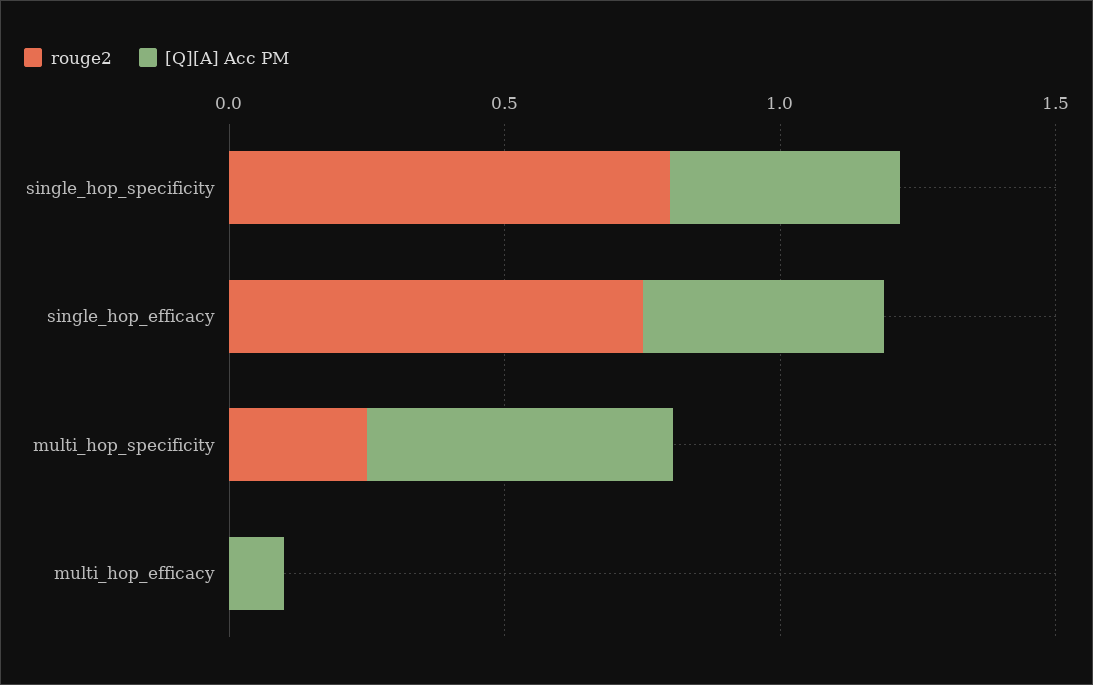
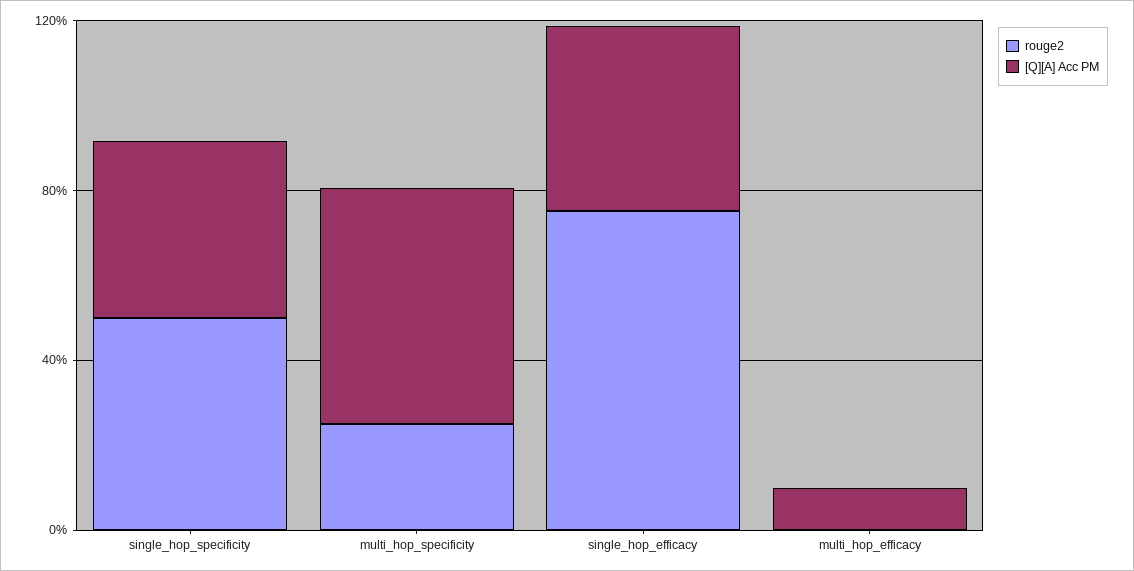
  {
    "rouge2": {
-     "single_hop_specificity": 0.8,
+     "single_hop_specificity": 0.5,
      "single_hop_efficacy": 0.8,
      "multi_hop_specificity": 0.3,
      "multi_hop_efficacy": 0
    },
    "[Q][A] Acc PM": {
      "single_hop_specificity": 0.4,
      "single_hop_efficacy": 0.4,
      "multi_hop_specificity": 0.6,
      "multi_hop_efficacy": 0.1
    }
  }

